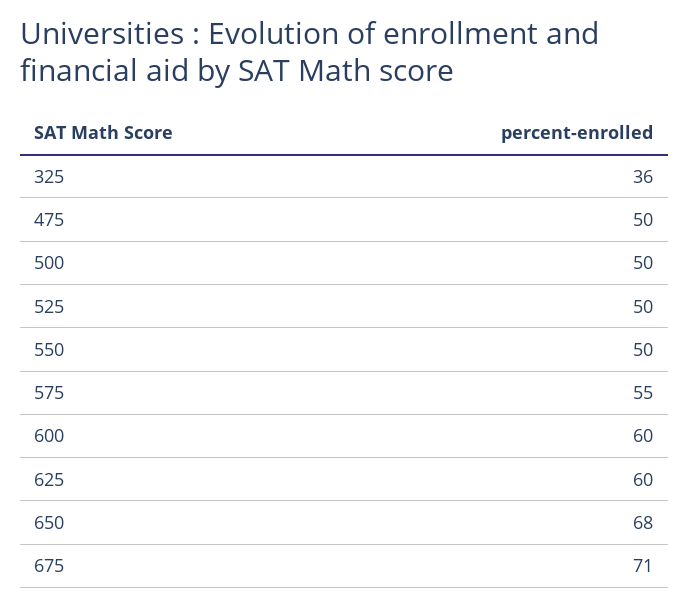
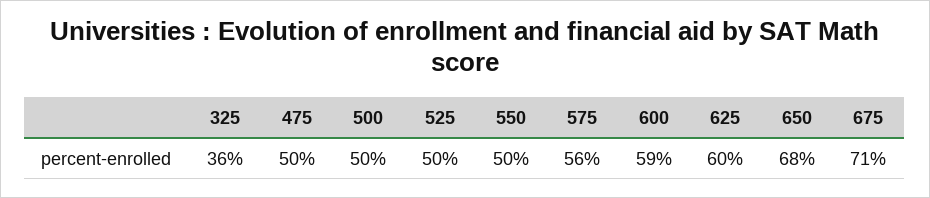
  {
    "325": 36,
    "475": 50,
    "500": 50,
    "525": 50,
    "550": 50,
-   "575": 55,
+   "575": 56,
-   "600": 60,
+   "600": 59,
    "625": 60,
    "650": 68,
    "675": 71
  }

